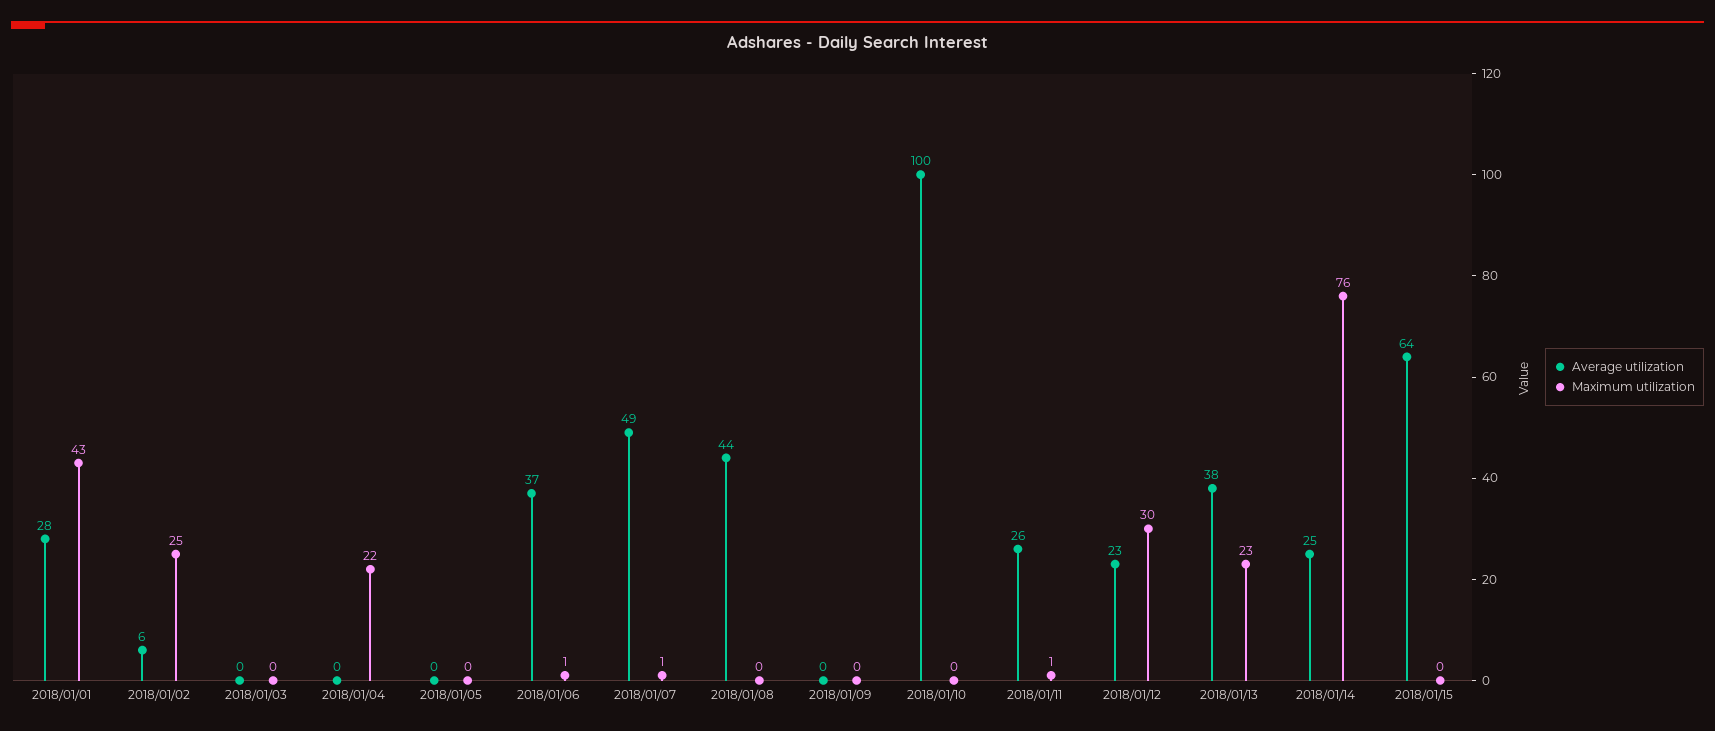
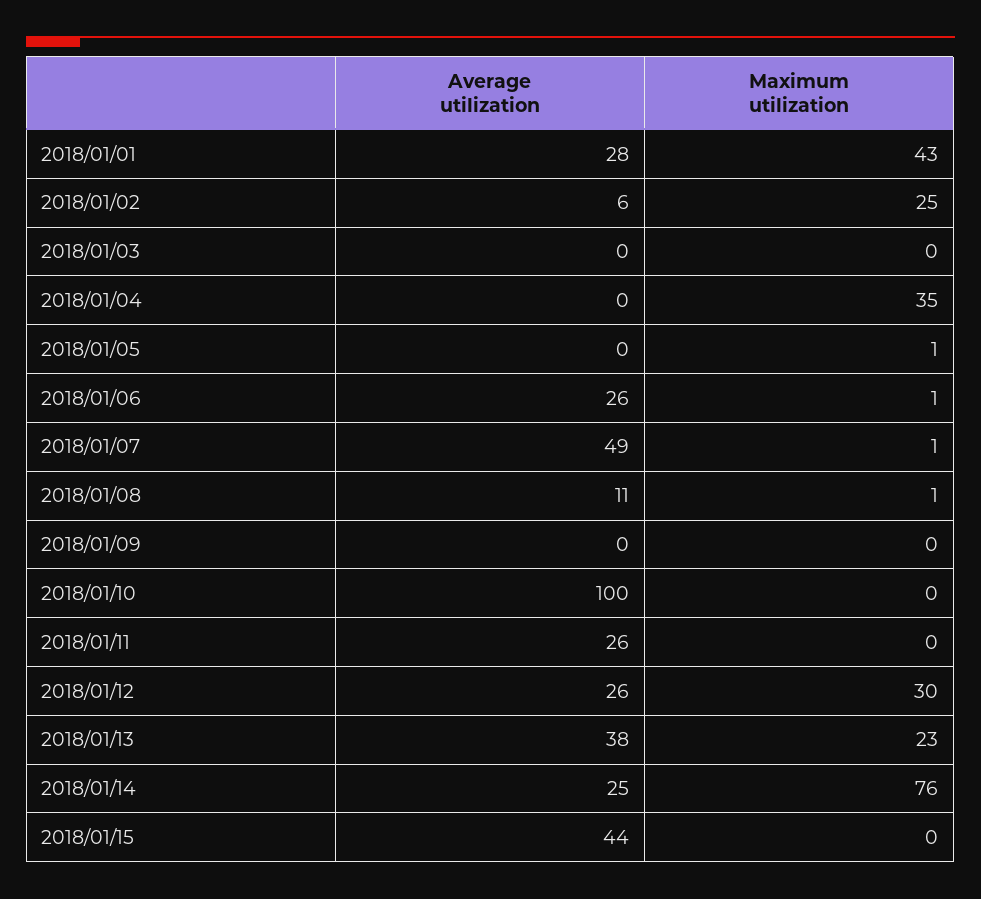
  {
    "Average utilization": {
      "2018/01/01": 28,
      "2018/01/02": 6,
      "2018/01/03": 0,
      "2018/01/04": 0,
      "2018/01/05": 0,
-     "2018/01/06": 37,
+     "2018/01/06": 26,
      "2018/01/07": 49,
-     "2018/01/08": 44,
+     "2018/01/08": 11,
      "2018/01/09": 0,
      "2018/01/10": 100,
      "2018/01/11": 26,
-     "2018/01/12": 23,
+     "2018/01/12": 26,
      "2018/01/13": 38,
      "2018/01/14": 25,
-     "2018/01/15": 64
+     "2018/01/15": 44
    },
    "Maximum utilization": {
      "2018/01/01": 43,
      "2018/01/02": 25,
      "2018/01/03": 0,
-     "2018/01/04": 22,
+     "2018/01/04": 35,
-     "2018/01/05": 0,
+     "2018/01/05": 1,
      "2018/01/06": 1,
      "2018/01/07": 1,
-     "2018/01/08": 0,
+     "2018/01/08": 1,
      "2018/01/09": 0,
      "2018/01/10": 0,
-     "2018/01/11": 1,
+     "2018/01/11": 0,
      "2018/01/12": 30,
      "2018/01/13": 23,
      "2018/01/14": 76,
      "2018/01/15": 0
    }
  }

